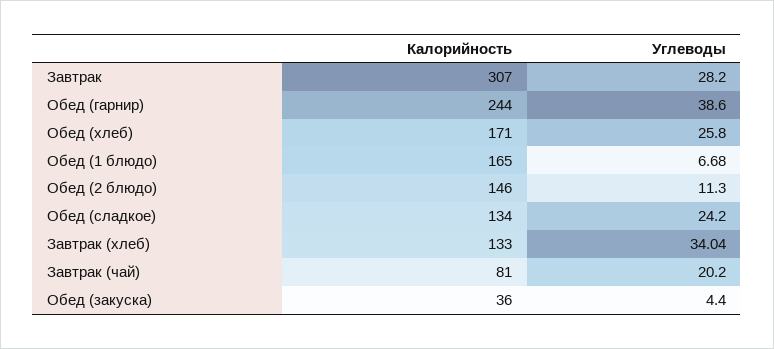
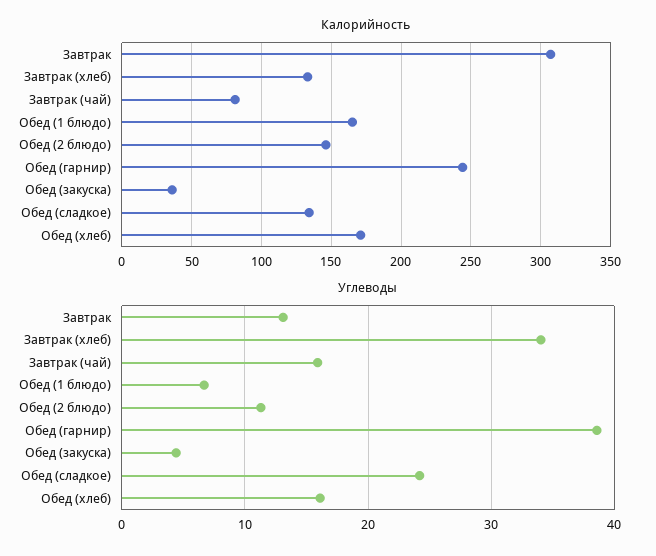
  {
    "Калорийность": {
      "Завтрак": 307,
      "Обед (гарнир)": 244,
      "Обед (хлеб)": 171,
      "Обед (1 блюдо)": 165,
      "Обед (2 блюдо)": 146,
      "Обед (сладкое)": 134,
      "Завтрак (хлеб)": 133,
      "Завтрак (чай)": 81,
      "Обед (закуска)": 36
    },
    "Углеводы": {
-     "Завтрак": 28.2,
+     "Завтрак": 13,
      "Обед (гарнир)": 38.6,
-     "Обед (хлеб)": 25.8,
+     "Обед (хлеб)": 16,
      "Обед (1 блюдо)": 6.68,
      "Обед (2 блюдо)": 11.3,
      "Обед (сладкое)": 24.2,
      "Завтрак (хлеб)": 34.04,
-     "Завтрак (чай)": 20.2,
+     "Завтрак (чай)": 16,
      "Обед (закуска)": 4.4
    }
  }

